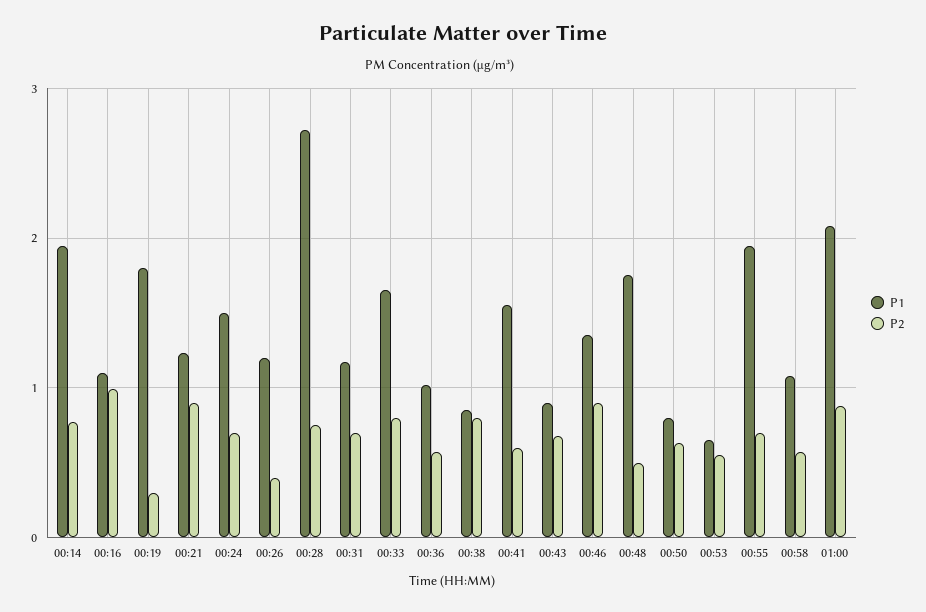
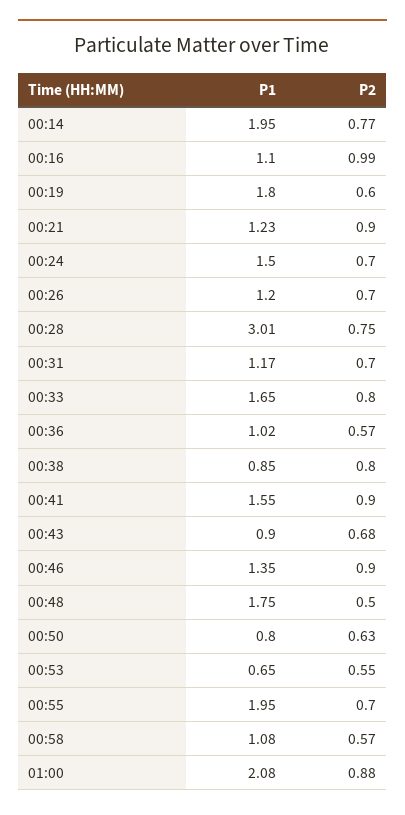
  {
    "P1": {
      "00:14": 1.95,
      "00:16": 1.1,
      "00:19": 1.8,
      "00:21": 1.23,
      "00:24": 1.5,
      "00:26": 1.2,
-     "00:28": 2.7,
+     "00:28": 3.01,
      "00:31": 1.17,
      "00:33": 1.65,
      "00:36": 1.02,
      "00:38": 0.85,
      "00:41": 1.55,
      "00:43": 0.9,
      "00:46": 1.35,
      "00:48": 1.75,
      "00:50": 0.8,
      "00:53": 0.65,
      "00:55": 1.95,
      "00:58": 1.08,
      "01:00": 2.08
    },
    "P2": {
      "00:14": 0.77,
      "00:16": 0.99,
-     "00:19": 0.3,
+     "00:19": 0.6,
      "00:21": 0.9,
      "00:24": 0.7,
-     "00:26": 0.4,
+     "00:26": 0.7,
      "00:28": 0.75,
      "00:31": 0.7,
      "00:33": 0.8,
      "00:36": 0.57,
      "00:38": 0.8,
-     "00:41": 0.6,
+     "00:41": 0.9,
      "00:43": 0.68,
      "00:46": 0.9,
      "00:48": 0.5,
      "00:50": 0.63,
      "00:53": 0.55,
      "00:55": 0.7,
      "00:58": 0.57,
      "01:00": 0.88
    }
  }

